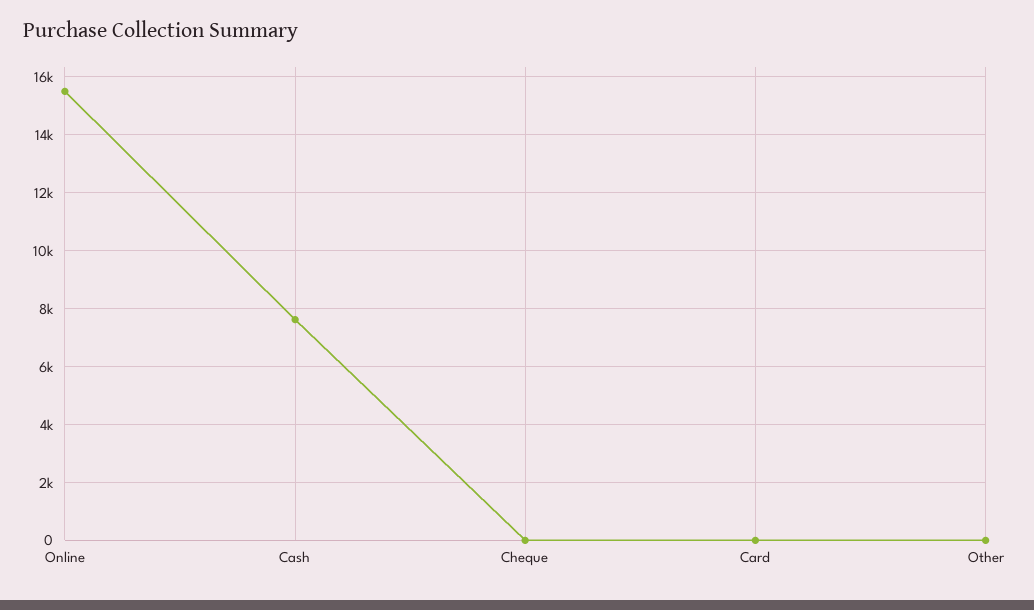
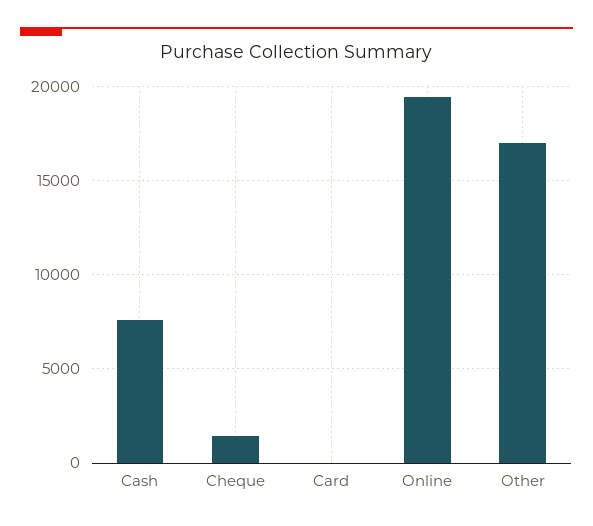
  {
-   "Online": 15500,
+   "Online": 19500,
    "Cash": 7750,
-   "Cheque": 0,
+   "Cheque": 1500,
    "Card": 0,
-   "Other": 0
+   "Other": 17000
  }

